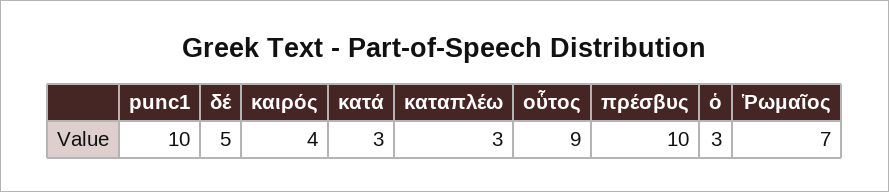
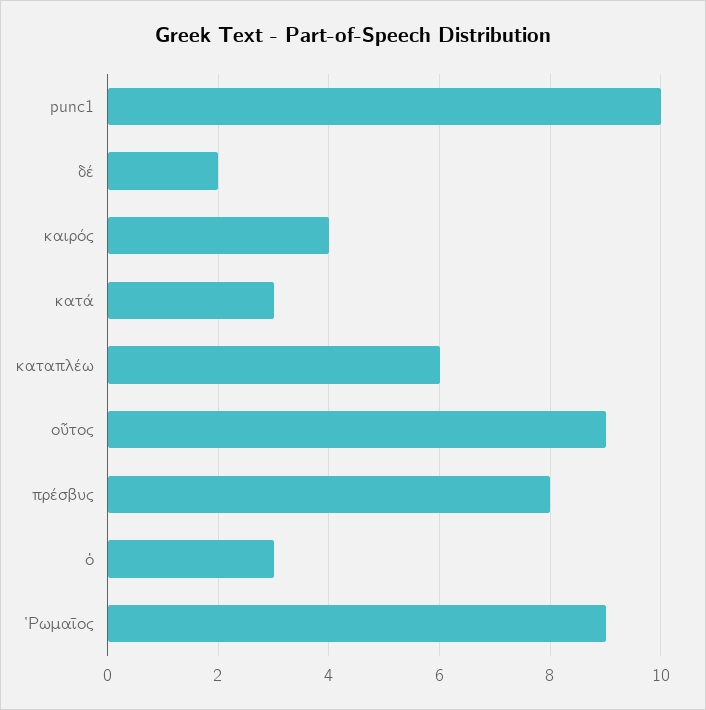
  {
    "punc1": 10,
-   "δέ": 5,
+   "δέ": 2,
    "καιρός": 4,
    "κατά": 3,
-   "καταπλέω": 3,
+   "καταπλέω": 6,
    "οὗτος": 9,
-   "πρέσβυς": 10,
+   "πρέσβυς": 8,
    "ὁ": 3,
-   "Ῥωμαῖος": 7
+   "Ῥωμαῖος": 9
  }

